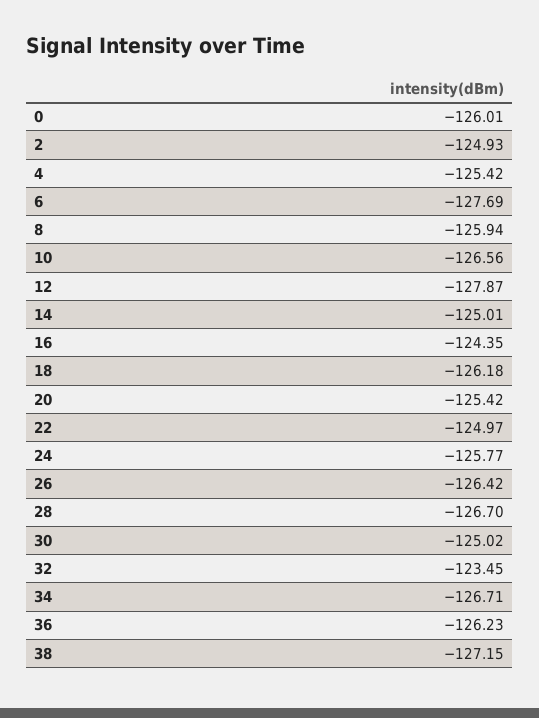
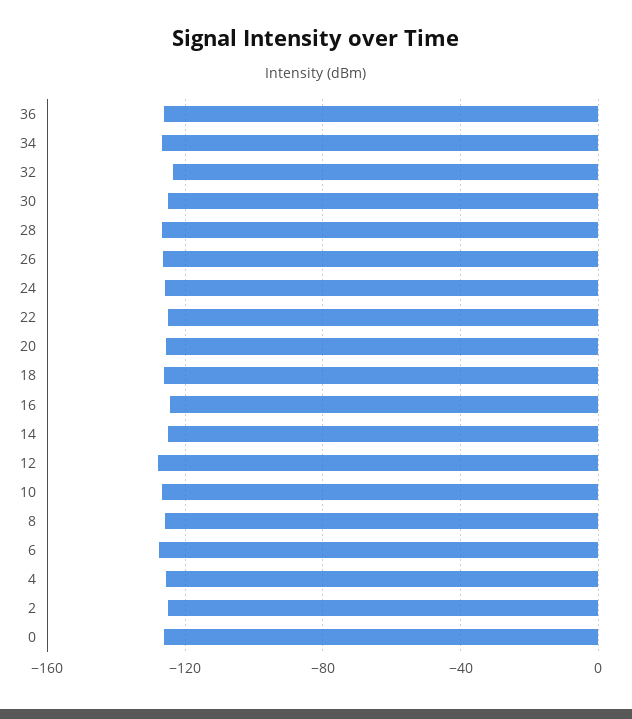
  {
    "0": -126.01,
    "2": -124.93,
    "4": -125.42,
    "6": -127.69,
    "8": -125.94,
    "10": -126.56,
    "12": -127.87,
    "14": -125.01,
    "16": -124.35,
    "18": -126.18,
    "20": -125.42,
    "22": -124.97,
    "24": -125.77,
    "26": -126.42,
    "28": -126.7,
    "30": -125.02,
    "32": -123.45,
    "34": -126.71,
-   "36": -126.23,
+   "36": -126.23
-   "38": -127.15
  }

